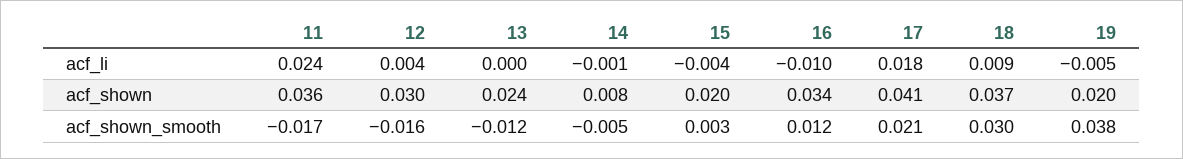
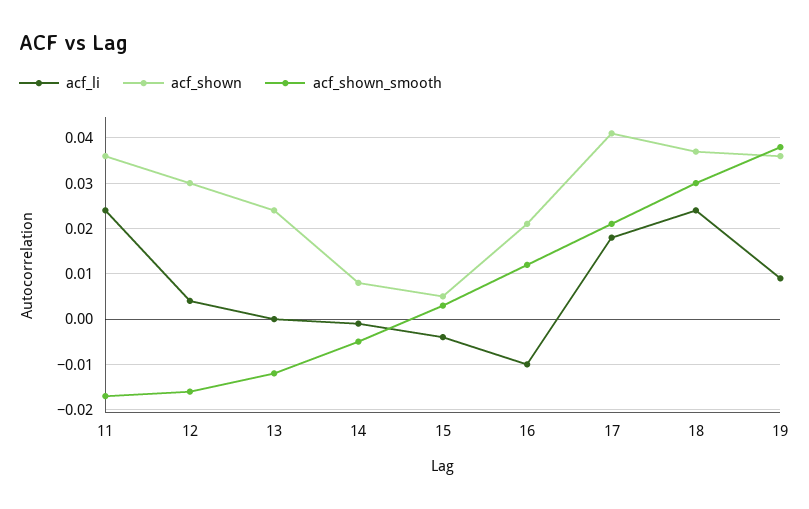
  {
    "acf_li": {
      "11": 0.024,
      "12": 0.004,
      "13": 0,
      "14": -0.001,
      "15": -0.004,
      "16": -0.01,
      "17": 0.018,
-     "18": 0.009,
+     "18": 0.025,
-     "19": -0.005
+     "19": 0.01
    },
    "acf_shown": {
      "11": 0.036,
      "12": 0.03,
      "13": 0.024,
      "14": 0.008,
-     "15": 0.02,
+     "15": 0.005,
-     "16": 0.034,
+     "16": 0.02,
      "17": 0.041,
      "18": 0.037,
-     "19": 0.02
+     "19": 0.035
    },
    "acf_shown_smooth": {
      "11": -0.017,
      "12": -0.016,
      "13": -0.012,
      "14": -0.005,
      "15": 0.003,
      "16": 0.012,
      "17": 0.021,
      "18": 0.03,
      "19": 0.038
    }
  }

